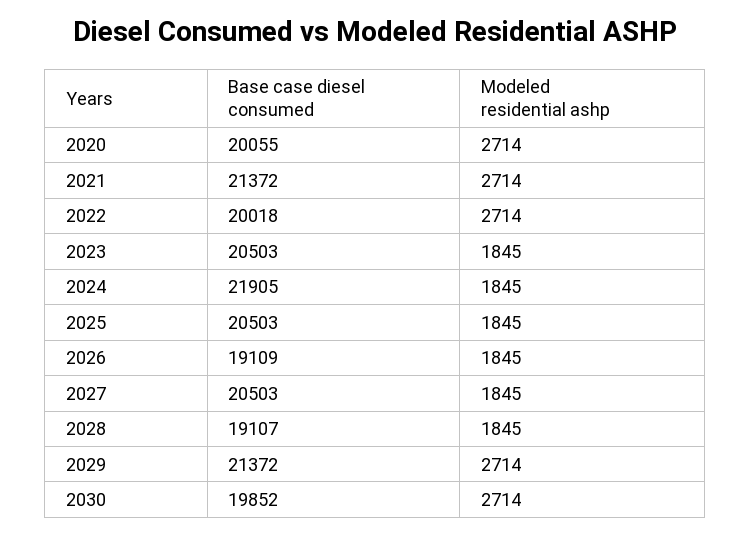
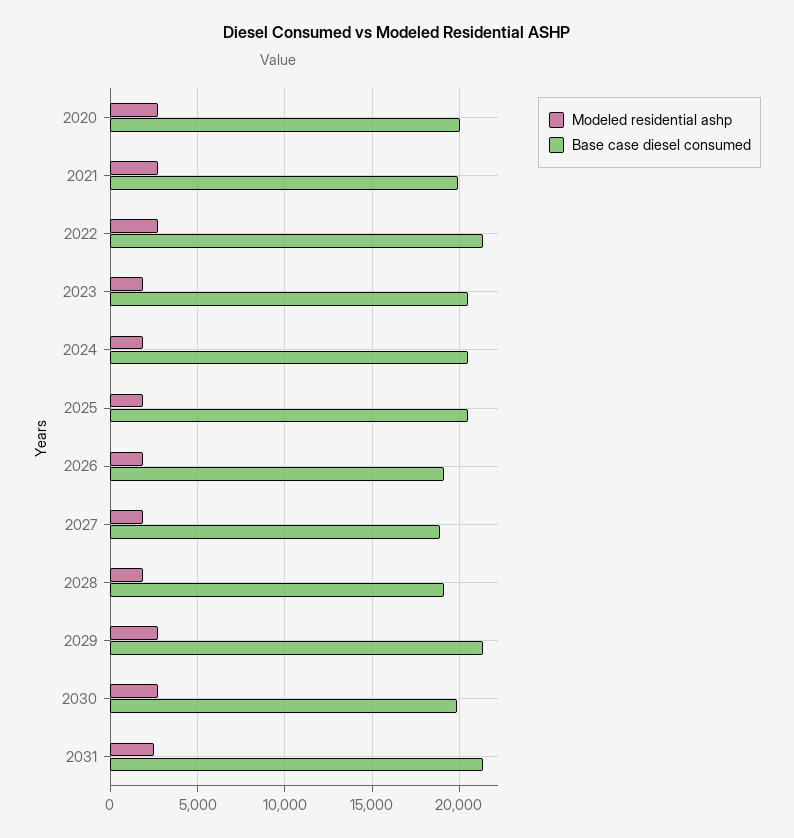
  {
    "Base case diesel consumed": {
      "2020": 20055,
-     "2021": 21372,
+     "2021": 20000,
-     "2022": 20018,
+     "2022": 21500,
      "2023": 20503,
-     "2024": 21905,
+     "2024": 20500,
      "2025": 20503,
      "2026": 19109,
-     "2027": 20503,
+     "2027": 19000,
      "2028": 19107,
      "2029": 21372,
-     "2030": 19852
+     "2030": 19852,
+     "2031": 21500
    },
    "Modeled residential ashp": {
      "2020": 2714,
      "2021": 2714,
      "2022": 2714,
      "2023": 1845,
      "2024": 1845,
      "2025": 1845,
      "2026": 1845,
      "2027": 1845,
      "2028": 1845,
      "2029": 2714,
-     "2030": 2714
+     "2030": 2714,
+     "2031": 2500
    }
  }

